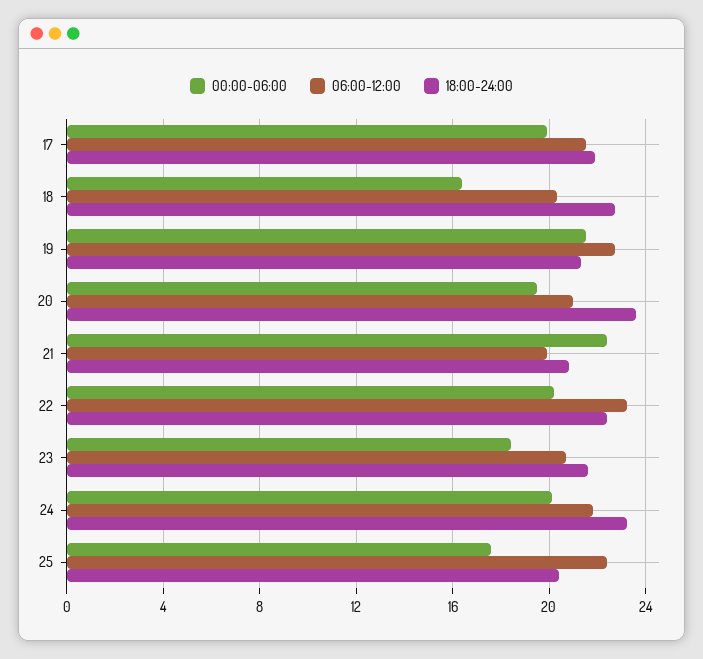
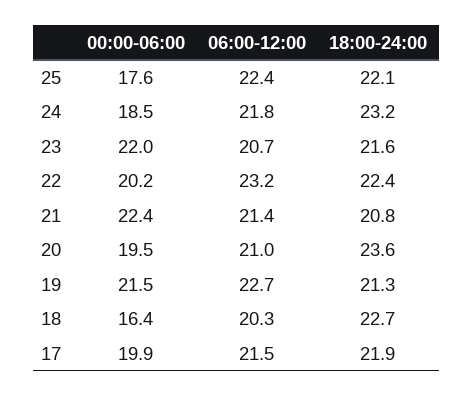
  {
    "00:00-06:00": {
      "17": 19.9,
      "18": 16.4,
      "19": 21.5,
      "20": 19.5,
      "21": 22.4,
      "22": 20.2,
-     "23": 18.5,
+     "23": 22,
-     "24": 20,
+     "24": 18.5,
      "25": 17.6
    },
    "06:00-12:00": {
      "17": 21.5,
      "18": 20.3,
      "19": 22.7,
      "20": 21,
-     "21": 20,
+     "21": 21.4,
      "22": 23.2,
      "23": 20.7,
      "24": 21.8,
      "25": 22.4
    },
    "18:00-24:00": {
      "17": 21.9,
      "18": 22.7,
      "19": 21.3,
      "20": 23.6,
      "21": 20.8,
      "22": 22.4,
      "23": 21.6,
      "24": 23.2,
-     "25": 20.5
+     "25": 22.1
    }
  }

